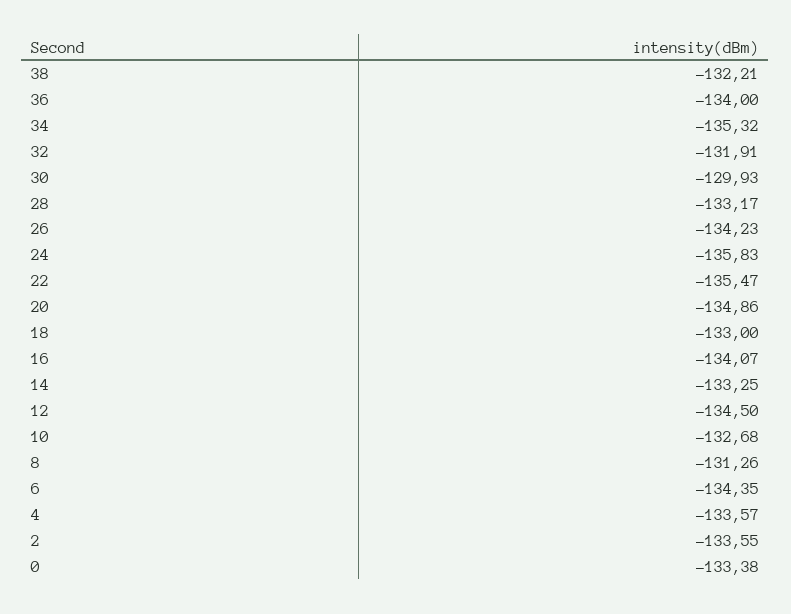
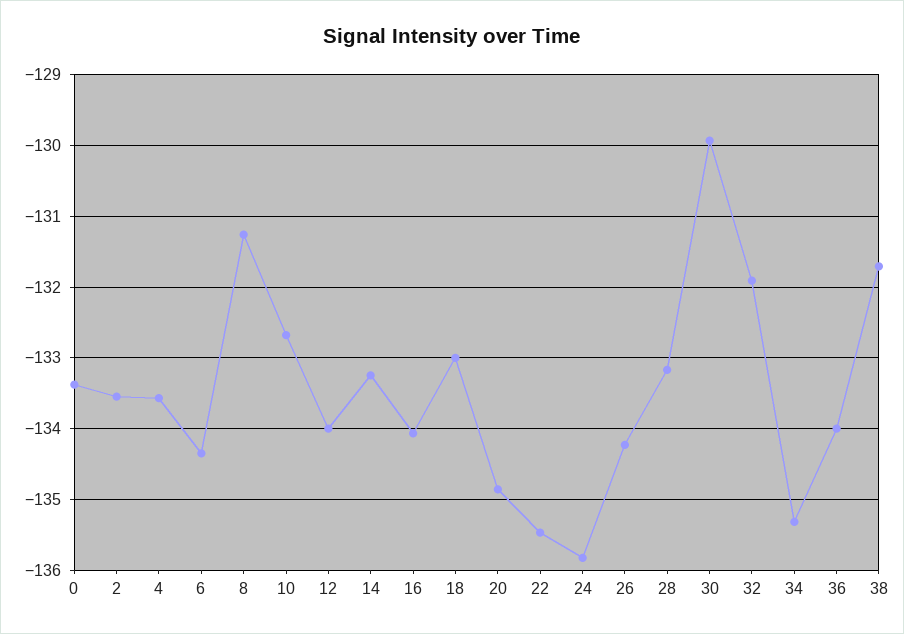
  {
-   "38": -132.21,
+   "38": -131.7,
    "36": -134,
    "34": -135.32,
    "32": -131.91,
    "30": -129.93,
    "28": -133.17,
    "26": -134.23,
    "24": -135.83,
    "22": -135.47,
    "20": -134.86,
    "18": -133,
    "16": -134.07,
    "14": -133.25,
-   "12": -134.5,
+   "12": -134,
    "10": -132.68,
    "8": -131.26,
    "6": -134.35,
    "4": -133.57,
    "2": -133.55,
    "0": -133.38
  }

